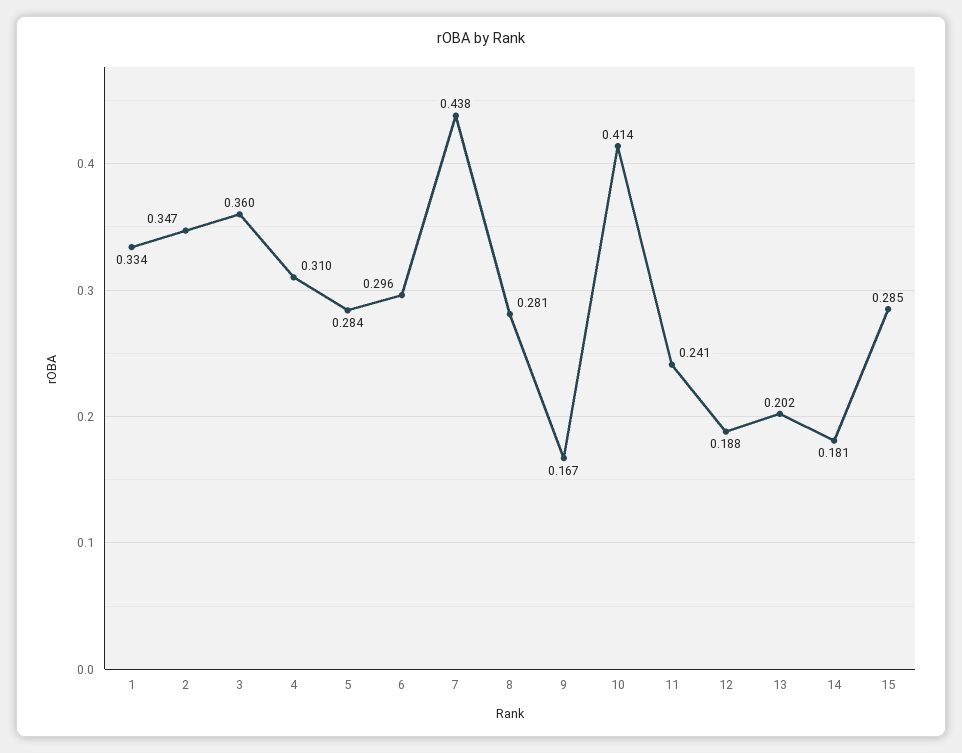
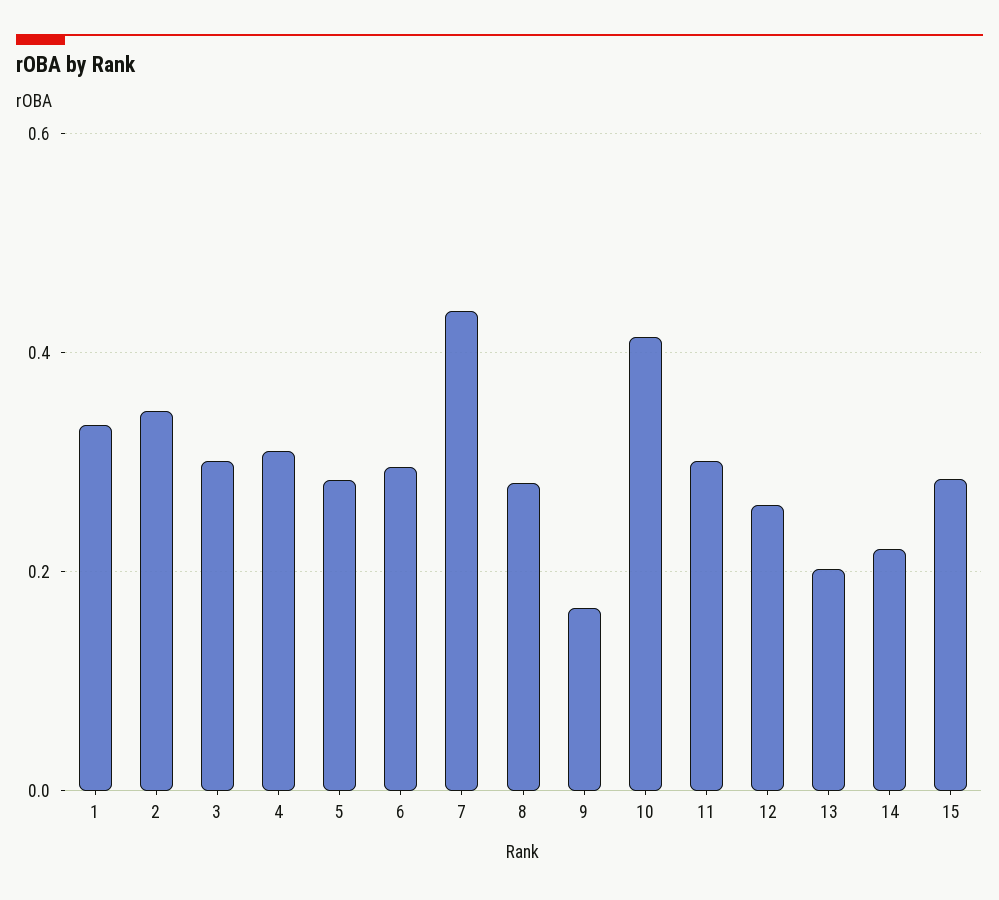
  {
    "1": 0.334,
    "2": 0.347,
-   "3": 0.36,
+   "3": 0.3,
    "4": 0.31,
    "5": 0.284,
    "6": 0.296,
    "7": 0.438,
    "8": 0.281,
    "9": 0.167,
    "10": 0.414,
-   "11": 0.241,
+   "11": 0.3,
-   "12": 0.188,
+   "12": 0.26,
    "13": 0.202,
-   "14": 0.181,
+   "14": 0.22,
    "15": 0.285
  }

